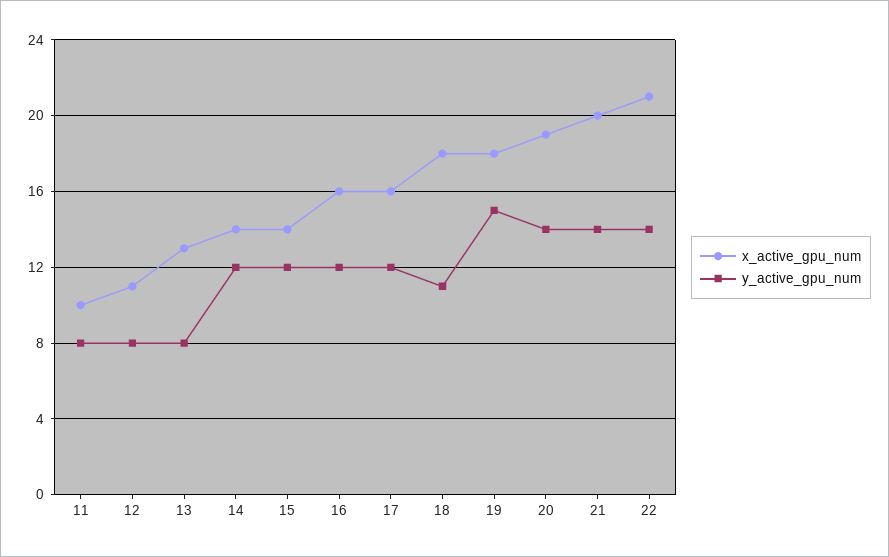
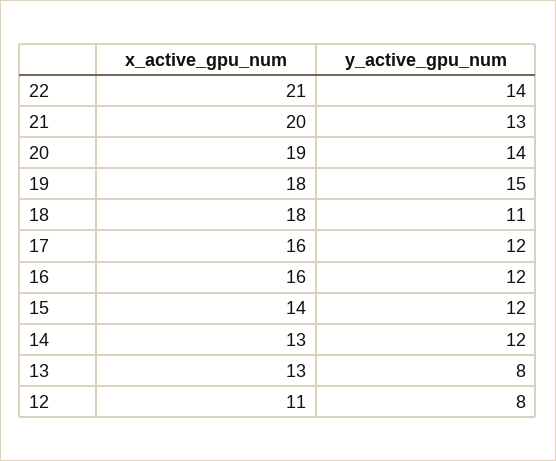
  {
    "x_active_gpu_num": {
-     "11": 10,
      "12": 11,
      "13": 13,
-     "14": 14,
+     "14": 13,
      "15": 14,
      "16": 16,
      "17": 16,
      "18": 18,
      "19": 18,
      "20": 19,
      "21": 20,
      "22": 21
    },
    "y_active_gpu_num": {
-     "11": 8,
      "12": 8,
      "13": 8,
      "14": 12,
      "15": 12,
      "16": 12,
      "17": 12,
      "18": 11,
      "19": 15,
      "20": 14,
-     "21": 14,
+     "21": 13,
      "22": 14
    }
  }

